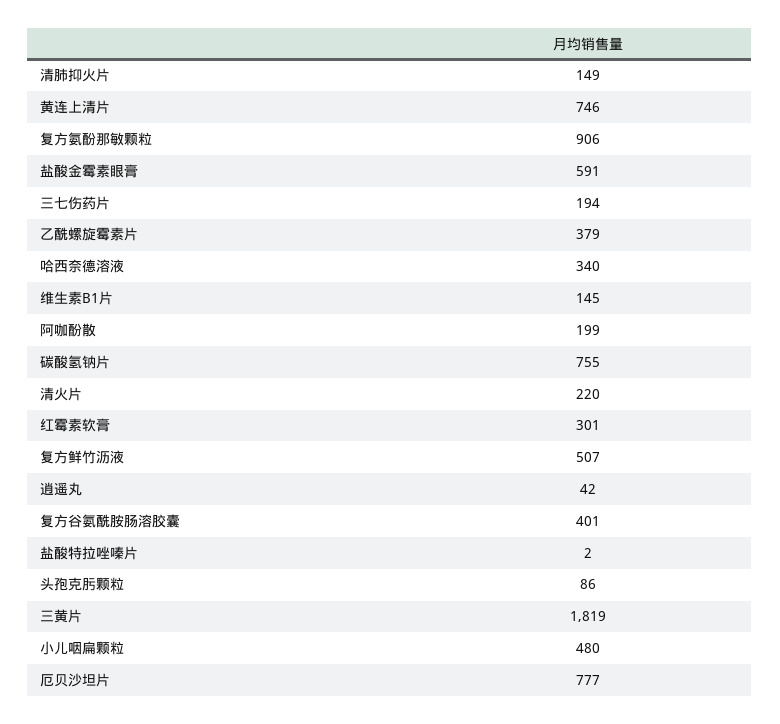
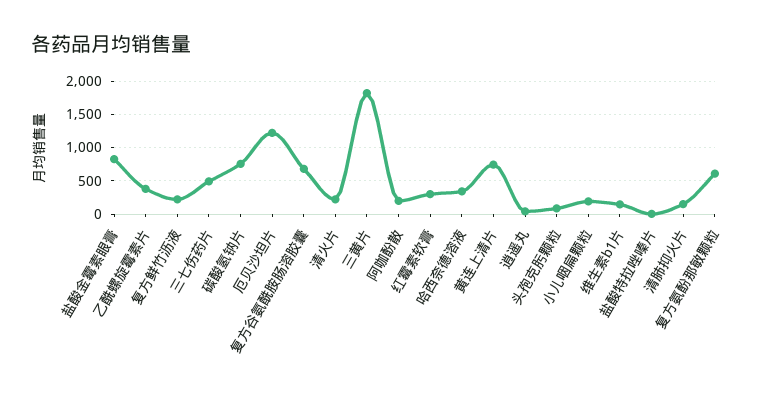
  {
    "清肺抑火片": 149,
    "黄连上清片": 746,
-   "复方氨酚那敏颗粒": 906,
+   "复方氨酚那敏颗粒": 600,
-   "盐酸金霉素眼膏": 591,
+   "盐酸金霉素眼膏": 800,
-   "三七伤药片": 194,
+   "三七伤药片": 500,
    "乙酰螺旋霉素片": 379,
    "哈西奈德溶液": 340,
    "维生素B1片": 145,
    "阿咖酚散": 199,
    "碳酸氢钠片": 755,
    "清火片": 220,
    "红霉素软膏": 301,
-   "复方鲜竹沥液": 507,
+   "复方鲜竹沥液": 200,
    "逍遥丸": 42,
-   "复方谷氨酰胺肠溶胶囊": 401,
+   "复方谷氨酰胺肠溶胶囊": 700,
    "盐酸特拉唑嗪片": 2,
    "头孢克肟颗粒": 86,
    "三黄片": 1819,
-   "小儿咽扁颗粒": 480,
+   "小儿咽扁颗粒": 200,
-   "厄贝沙坦片": 777
+   "厄贝沙坦片": 1200
  }

